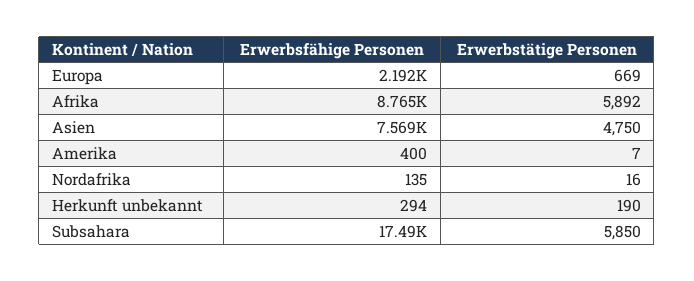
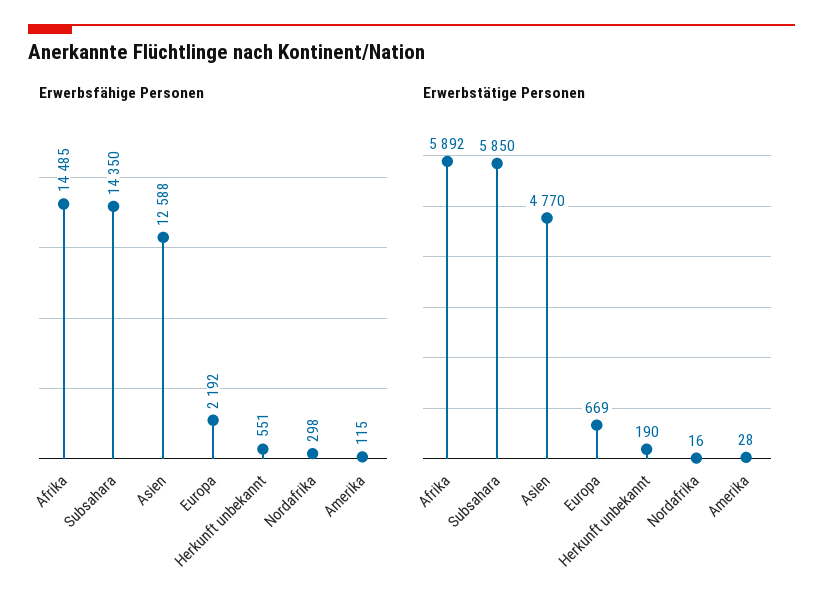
  {
    "Erwerbsfähige Personen": {
      "Europa": 2192,
-     "Afrika": 8765,
+     "Afrika": 14485,
-     "Asien": 7569,
+     "Asien": 12588,
-     "Amerika": 400,
+     "Amerika": 115,
-     "Nordafrika": 135,
+     "Nordafrika": 298,
-     "Herkunft unbekannt": 294,
+     "Herkunft unbekannt": 551,
-     "Subsahara": 17490
+     "Subsahara": 14350
    },
    "Erwerbstätige Personen": {
      "Europa": 669,
      "Afrika": 5892,
-     "Asien": 4750,
+     "Asien": 4770,
-     "Amerika": 7,
+     "Amerika": 28,
      "Nordafrika": 16,
      "Herkunft unbekannt": 190,
      "Subsahara": 5850
    }
  }

